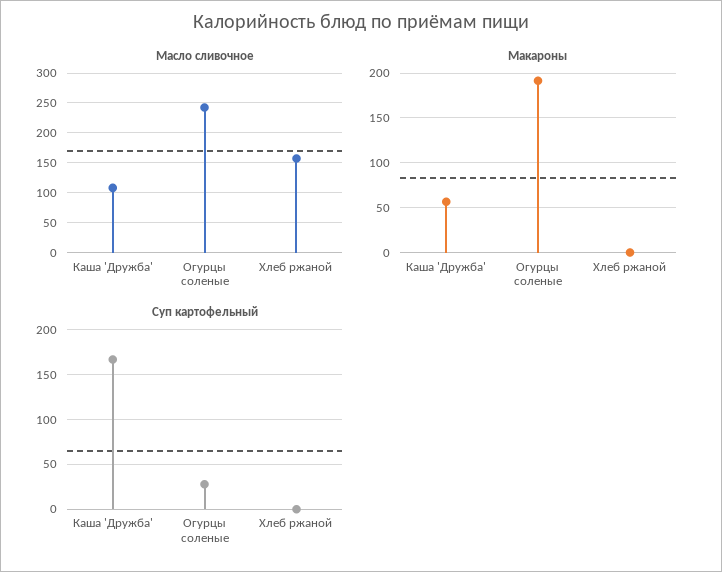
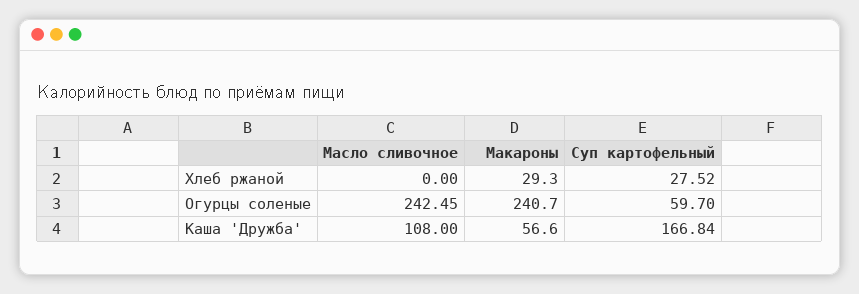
  {
    "Масло сливочное": {
      "Каша 'Дружба'": 108,
      "Огурцы соленые": 242.45,
-     "Хлеб ржаной": 150
+     "Хлеб ржаной": 0
    },
    "Макароны": {
      "Каша 'Дружба'": 56.6,
-     "Огурцы соленые": 190,
+     "Огурцы соленые": 240.7,
-     "Хлеб ржаной": 0
+     "Хлеб ржаной": 29.3
    },
    "Суп картофельный": {
      "Каша 'Дружба'": 166.84,
-     "Огурцы соленые": 30,
+     "Огурцы соленые": 59.7,
-     "Хлеб ржаной": 0
+     "Хлеб ржаной": 27.52
    }
  }

